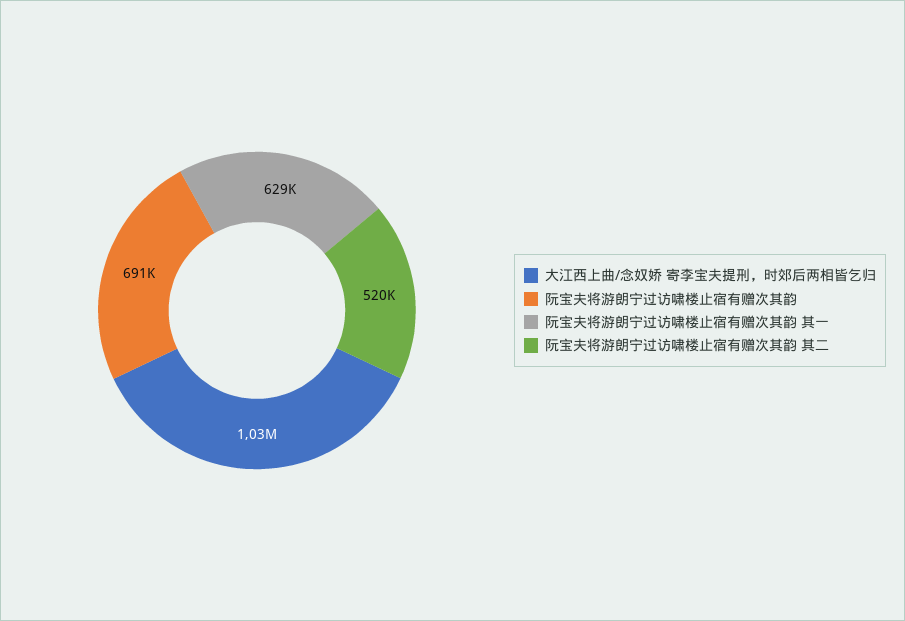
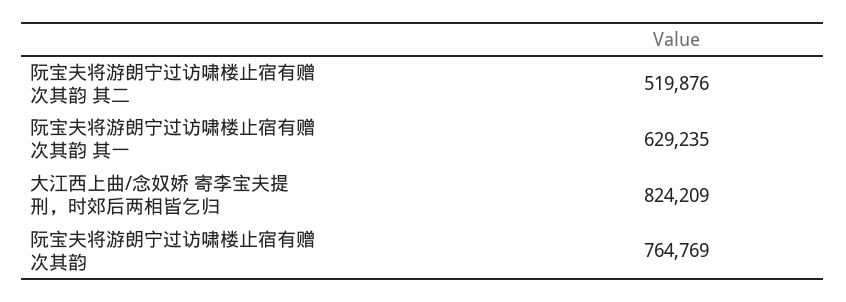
  {
-   "大江西上曲/念奴娇 寄李宝夫提刑，时郊后两相皆乞归": 1030000,
+   "大江西上曲/念奴娇 寄李宝夫提刑，时郊后两相皆乞归": 824209,
-   "阮宝夫将游朗宁过访啸楼止宿有赠次其韵": 691000,
+   "阮宝夫将游朗宁过访啸楼止宿有赠次其韵": 764769,
    "阮宝夫将游朗宁过访啸楼止宿有赠次其韵 其一": 629235,
    "阮宝夫将游朗宁过访啸楼止宿有赠次其韵 其二": 519876
  }

